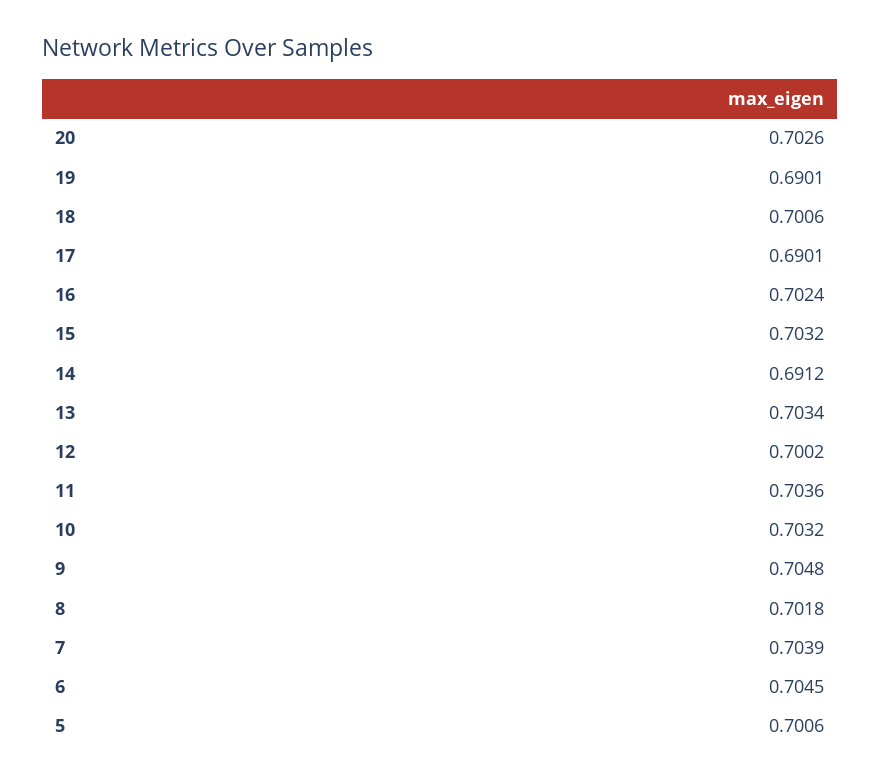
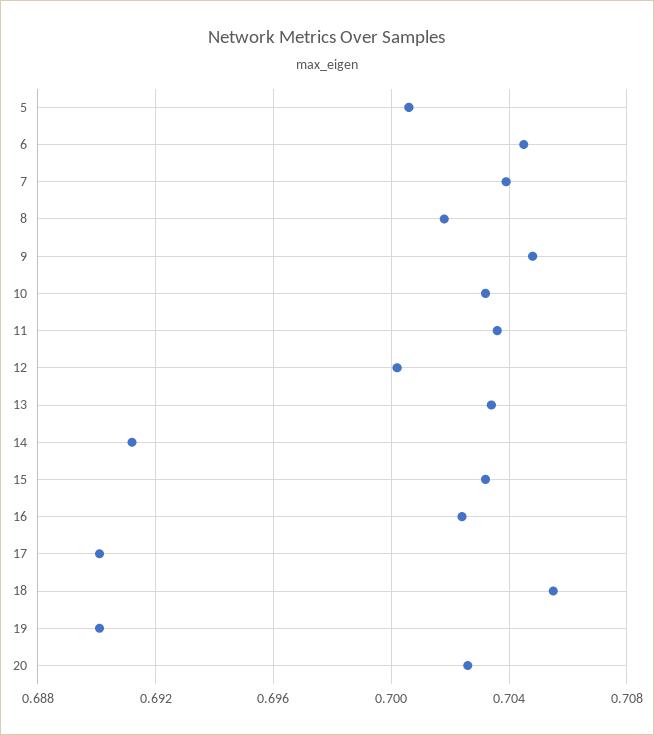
  {
    "20": 0.7026,
    "19": 0.6901,
-   "18": 0.7006,
+   "18": 0.7055,
    "17": 0.6901,
    "16": 0.7024,
    "15": 0.7032,
    "14": 0.6912,
    "13": 0.7034,
    "12": 0.7002,
    "11": 0.7036,
    "10": 0.7032,
    "9": 0.7048,
    "8": 0.7018,
    "7": 0.7039,
    "6": 0.7045,
    "5": 0.7006
  }

